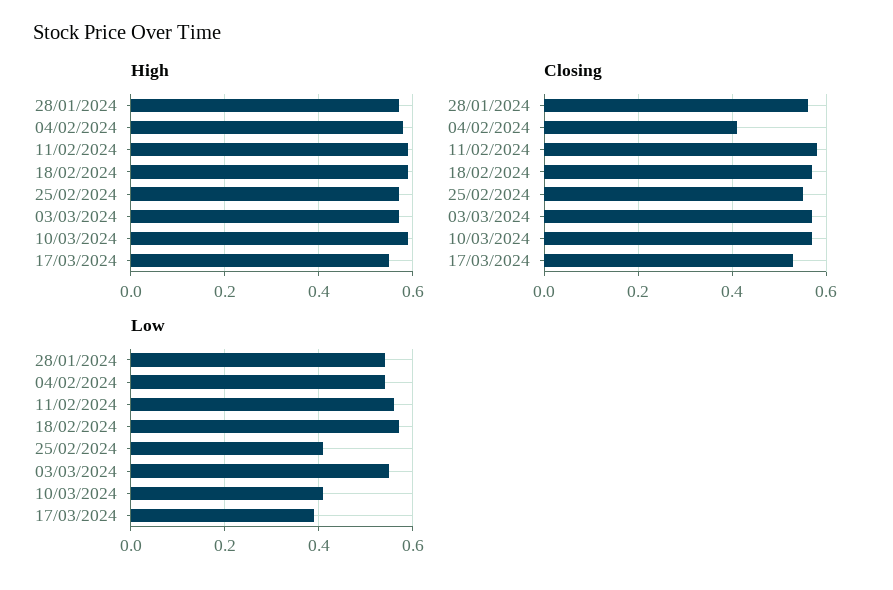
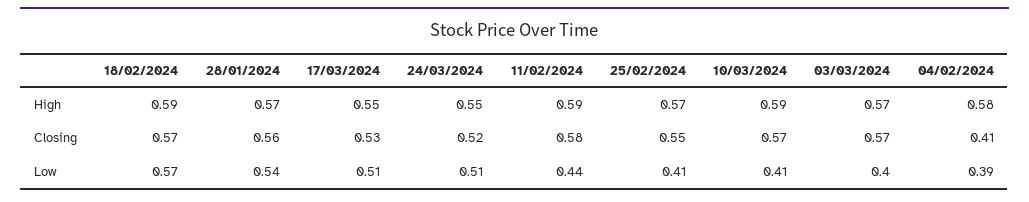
  {
    "High": {
      "28/01/2024": 0.57,
      "04/02/2024": 0.58,
      "11/02/2024": 0.59,
      "18/02/2024": 0.59,
      "25/02/2024": 0.57,
      "03/03/2024": 0.57,
      "10/03/2024": 0.59,
-     "17/03/2024": 0.55
+     "17/03/2024": 0.55,
+     "24/03/2024": 0.55
    },
    "Closing": {
      "28/01/2024": 0.56,
      "04/02/2024": 0.41,
      "11/02/2024": 0.58,
      "18/02/2024": 0.57,
      "25/02/2024": 0.55,
      "03/03/2024": 0.57,
      "10/03/2024": 0.57,
-     "17/03/2024": 0.53
+     "17/03/2024": 0.53,
+     "24/03/2024": 0.52
    },
    "Low": {
      "28/01/2024": 0.54,
-     "04/02/2024": 0.55,
+     "04/02/2024": 0.39,
-     "11/02/2024": 0.55,
+     "11/02/2024": 0.44,
      "18/02/2024": 0.57,
      "25/02/2024": 0.41,
-     "03/03/2024": 0.55,
+     "03/03/2024": 0.4,
      "10/03/2024": 0.41,
-     "17/03/2024": 0.4
+     "17/03/2024": 0.51,
+     "24/03/2024": 0.51
    }
  }

